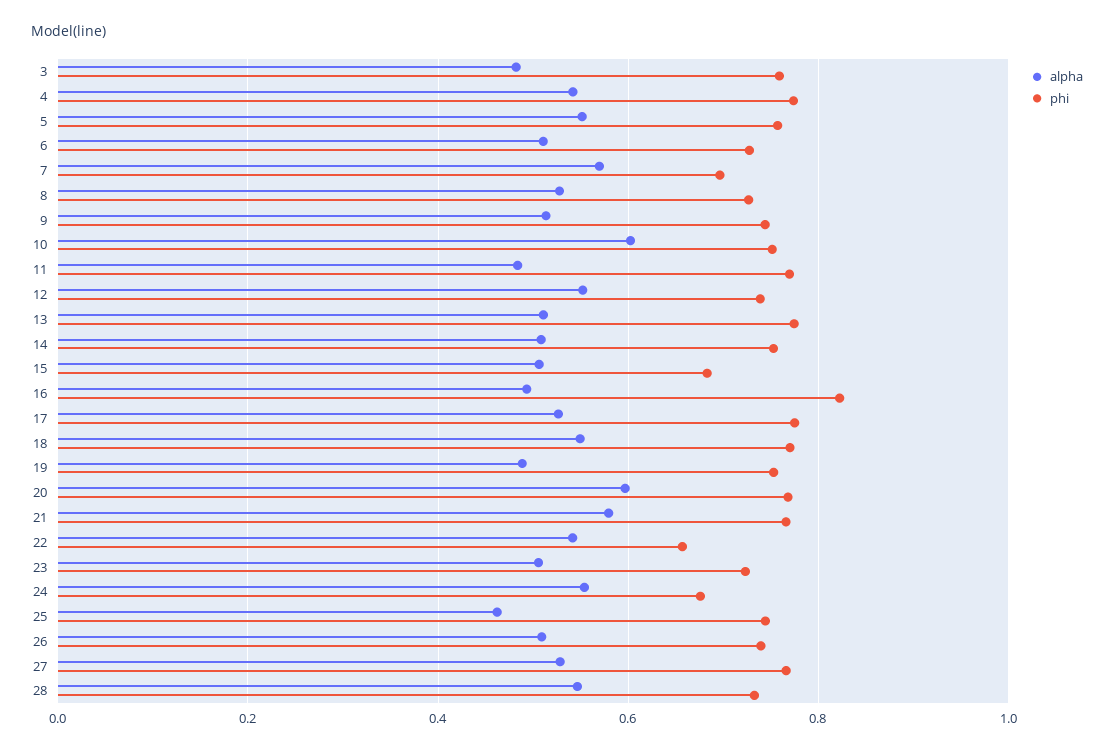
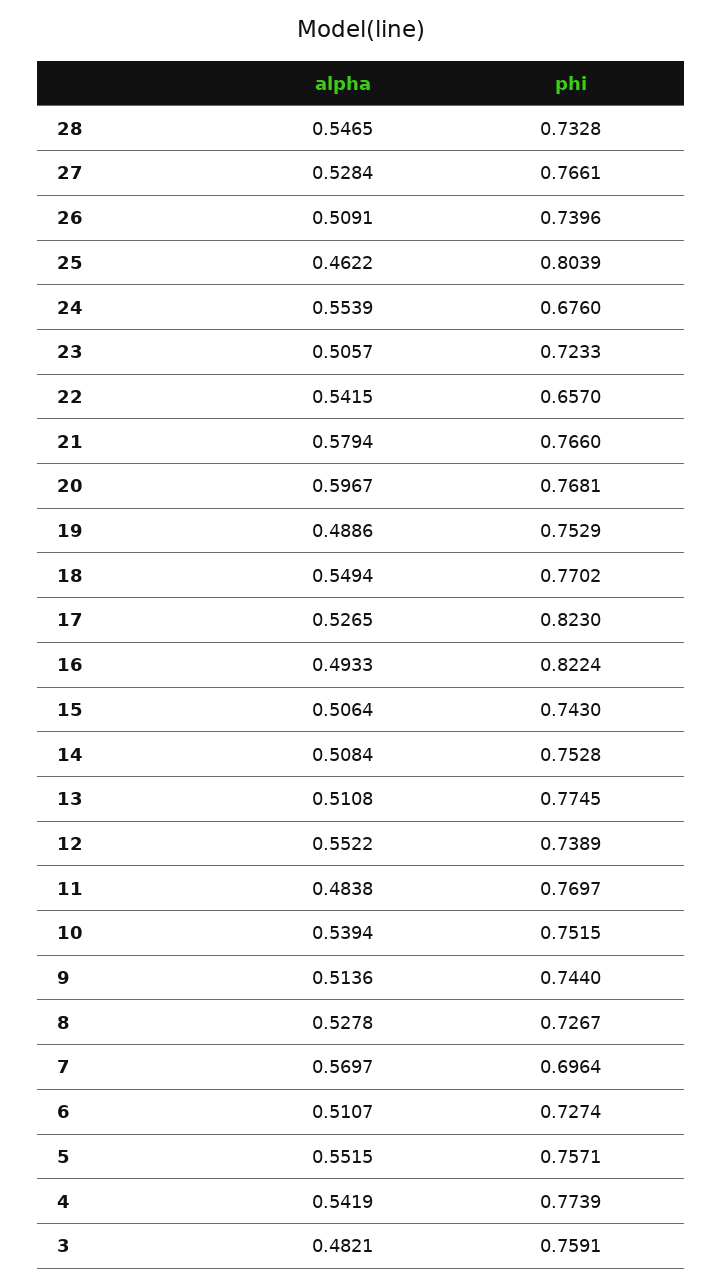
  {
    "alpha": {
      "3": 0.4821,
      "4": 0.5419,
      "5": 0.5515,
      "6": 0.5107,
      "7": 0.5697,
      "8": 0.5278,
      "9": 0.5136,
-     "10": 0.6,
+     "10": 0.5394,
      "11": 0.4838,
      "12": 0.5522,
      "13": 0.5108,
      "14": 0.5084,
      "15": 0.5064,
      "16": 0.4933,
      "17": 0.5265,
      "18": 0.5494,
      "19": 0.4886,
      "20": 0.5967,
      "21": 0.5794,
      "22": 0.5415,
      "23": 0.5057,
      "24": 0.5539,
      "25": 0.4622,
      "26": 0.5091,
      "27": 0.5284,
      "28": 0.5465
    },
    "phi": {
      "3": 0.7591,
      "4": 0.7739,
      "5": 0.7571,
      "6": 0.7274,
      "7": 0.6964,
      "8": 0.7267,
      "9": 0.744,
      "10": 0.7515,
      "11": 0.7697,
      "12": 0.7389,
      "13": 0.7745,
      "14": 0.7528,
-     "15": 0.68,
+     "15": 0.743,
      "16": 0.8224,
-     "17": 0.78,
+     "17": 0.823,
      "18": 0.7702,
      "19": 0.7529,
      "20": 0.7681,
      "21": 0.766,
      "22": 0.657,
      "23": 0.7233,
      "24": 0.676,
-     "25": 0.74,
+     "25": 0.8039,
      "26": 0.7396,
      "27": 0.7661,
      "28": 0.7328
    }
  }

